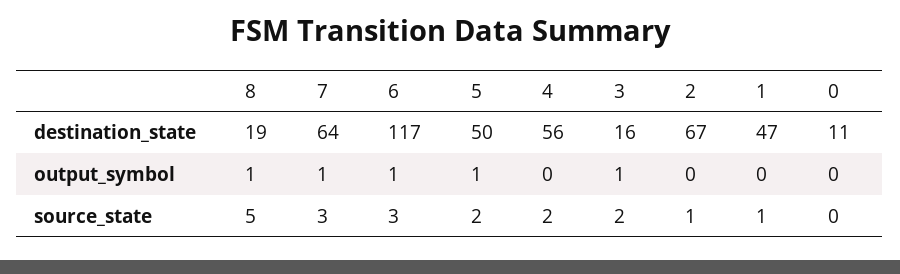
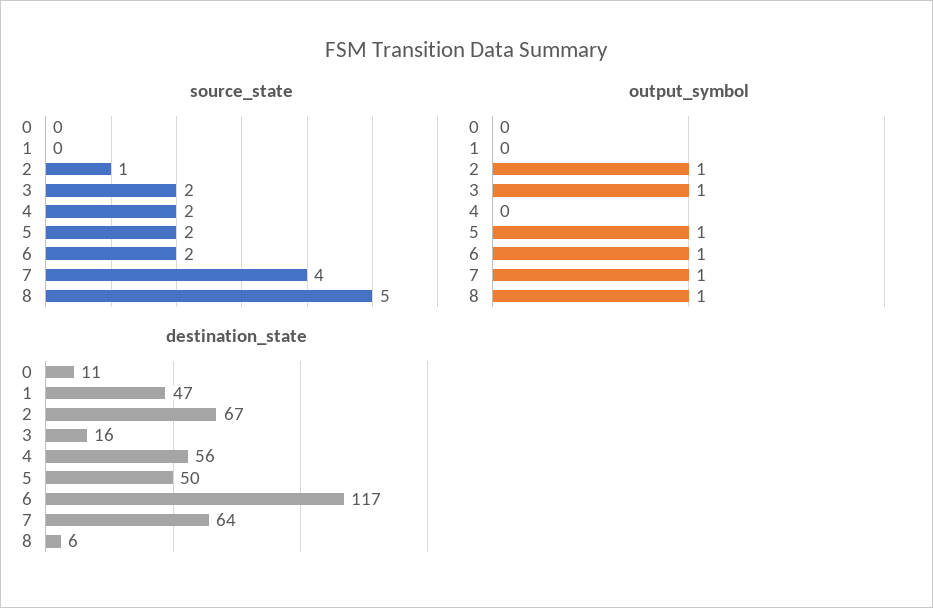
  {
    "destination_state": {
-     "8": 19,
+     "8": 6,
      "7": 64,
      "6": 117,
      "5": 50,
      "4": 56,
      "3": 16,
      "2": 67,
      "1": 47,
      "0": 11
    },
    "output_symbol": {
      "8": 1,
      "7": 1,
      "6": 1,
      "5": 1,
      "4": 0,
      "3": 1,
-     "2": 0,
+     "2": 1,
      "1": 0,
      "0": 0
    },
    "source_state": {
      "8": 5,
-     "7": 3,
+     "7": 4,
-     "6": 3,
+     "6": 2,
      "5": 2,
      "4": 2,
      "3": 2,
      "2": 1,
-     "1": 1,
+     "1": 0,
      "0": 0
    }
  }

